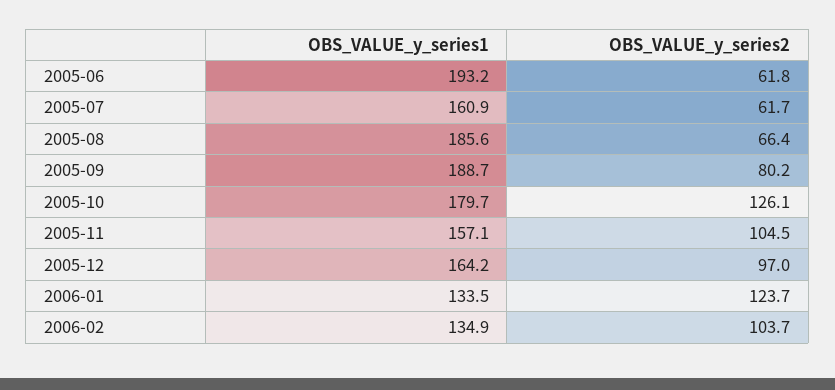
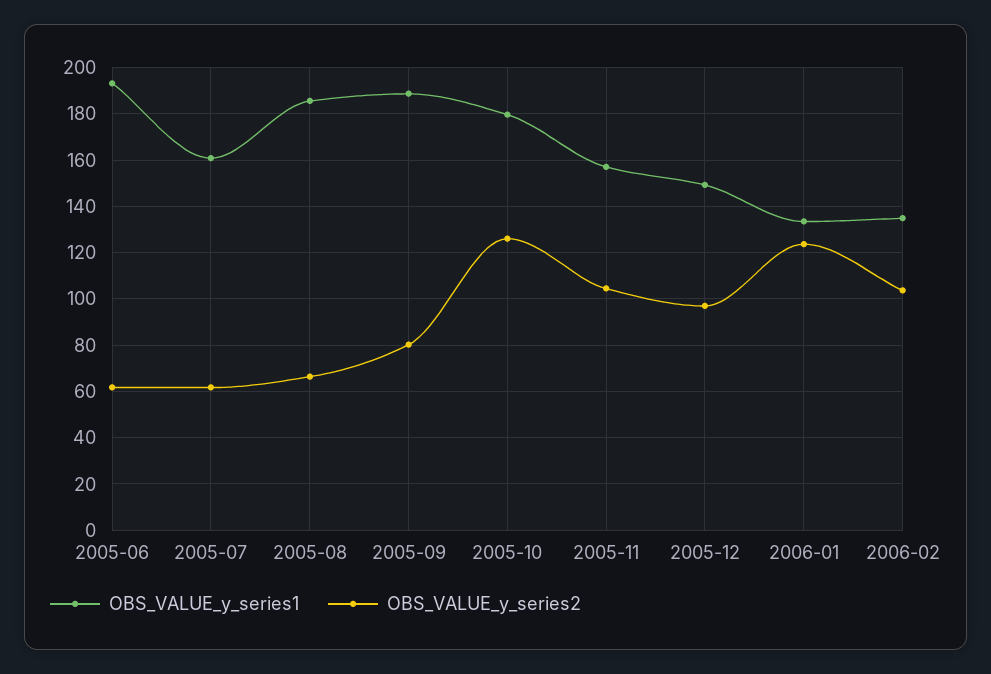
  {
    "OBS_VALUE_y_series1": {
      "2005-06": 193.2,
      "2005-07": 160.9,
      "2005-08": 185.6,
      "2005-09": 188.7,
      "2005-10": 179.7,
      "2005-11": 157.1,
-     "2005-12": 164.2,
+     "2005-12": 150,
      "2006-01": 133.5,
      "2006-02": 134.9
    },
    "OBS_VALUE_y_series2": {
      "2005-06": 61.8,
      "2005-07": 61.7,
      "2005-08": 66.4,
      "2005-09": 80.2,
      "2005-10": 126.1,
      "2005-11": 104.5,
      "2005-12": 97,
      "2006-01": 123.7,
      "2006-02": 103.7
    }
  }

